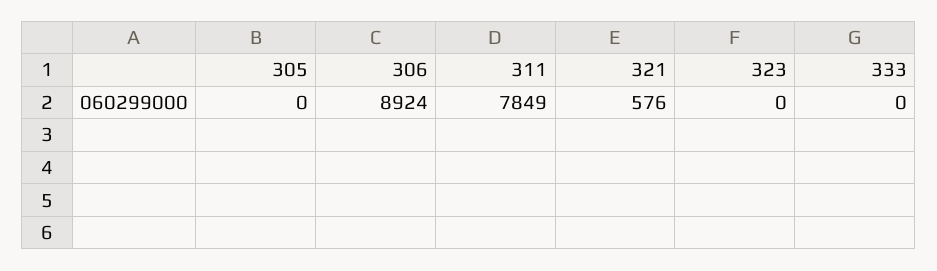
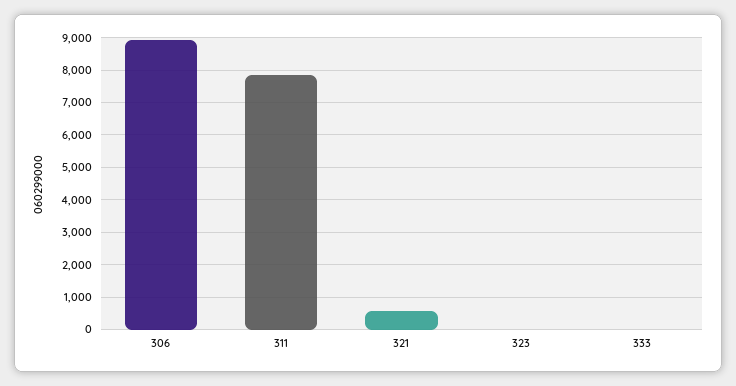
  {
-   "305": 0,
    "306": 8924,
    "311": 7849,
    "321": 576,
    "323": 0,
    "333": 0
  }

